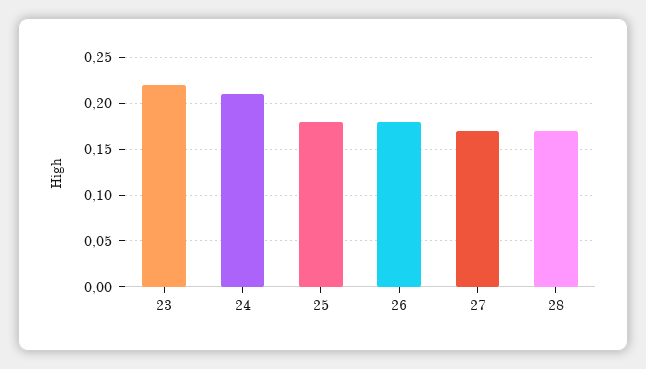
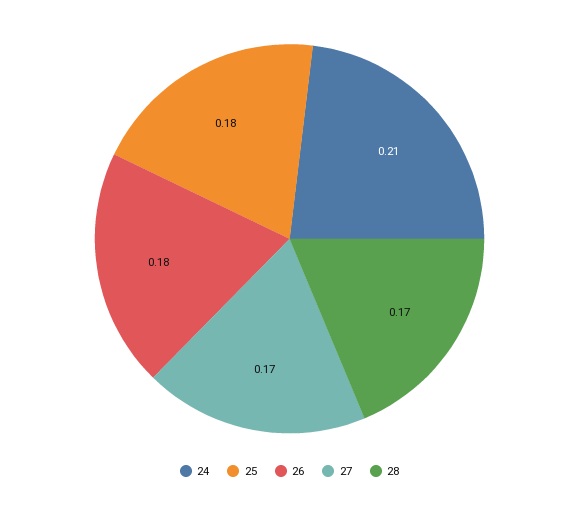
  {
-   "23": 0.22,
    "24": 0.21,
    "25": 0.18,
    "26": 0.18,
    "27": 0.17,
    "28": 0.17
  }

